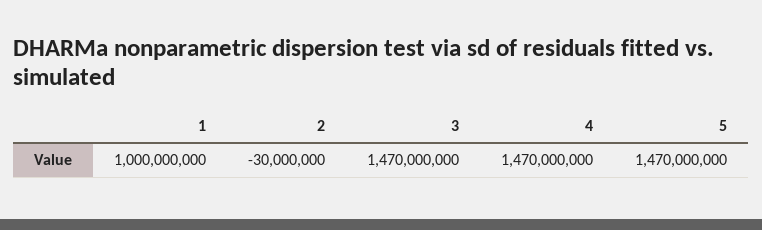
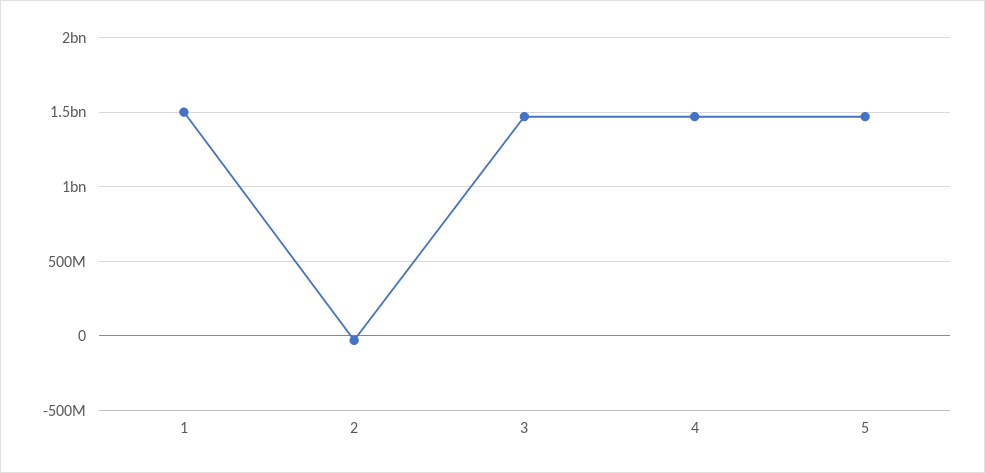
  {
-   "1": 1000000000,
+   "1": 1500000000,
    "2": -30000000,
    "3": 1470000000,
    "4": 1470000000,
    "5": 1470000000
  }

